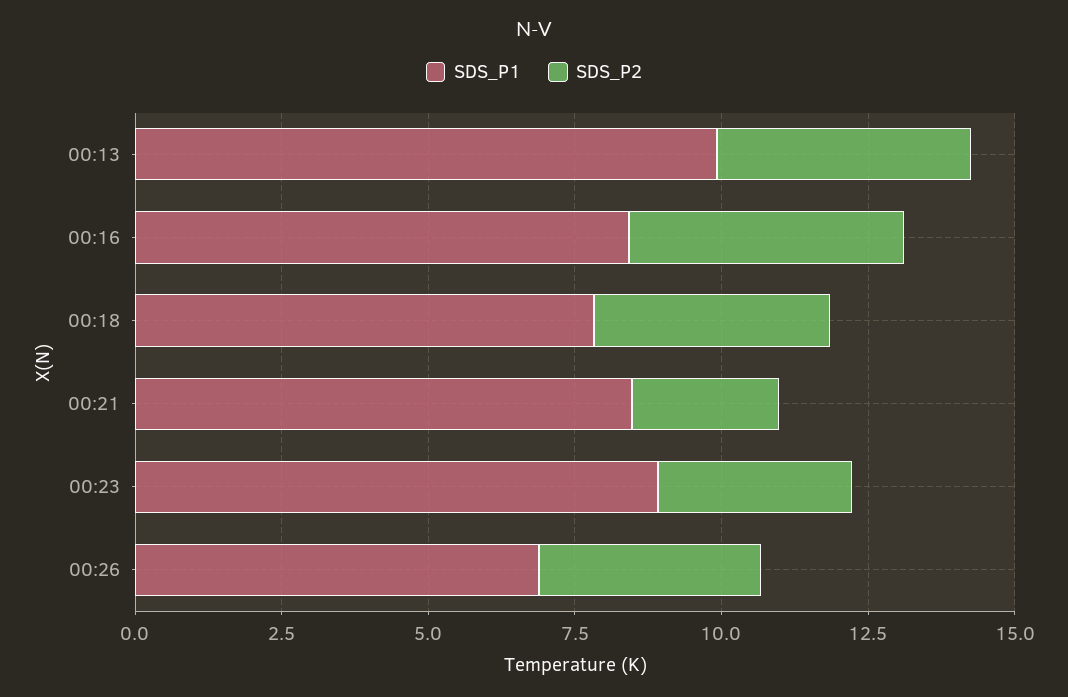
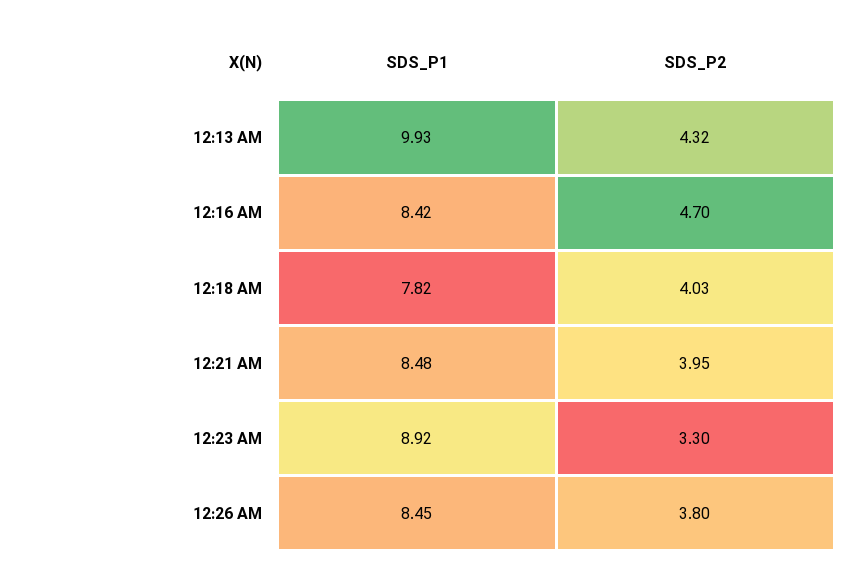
  {
    "SDS_P1": {
      "00:13": 9.93,
      "00:16": 8.42,
      "00:18": 7.82,
      "00:21": 8.48,
      "00:23": 8.92,
-     "00:26": 7
+     "00:26": 8.45
    },
    "SDS_P2": {
      "00:13": 4.32,
      "00:16": 4.7,
      "00:18": 4.03,
-     "00:21": 2.5,
+     "00:21": 3.95,
      "00:23": 3.3,
      "00:26": 3.8
    }
  }

